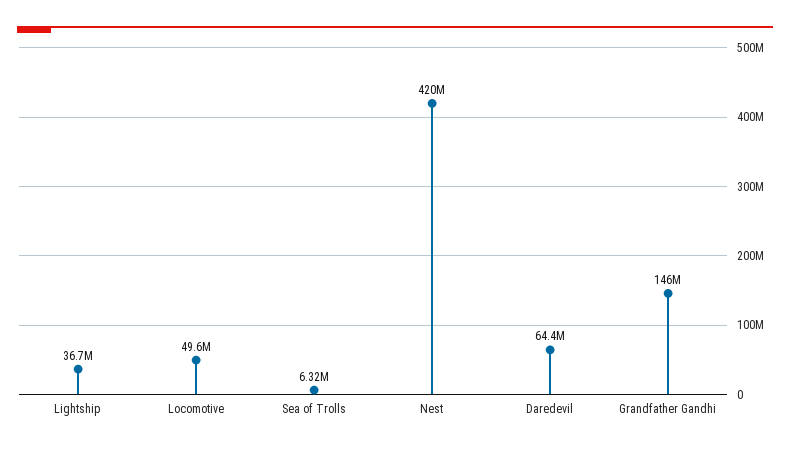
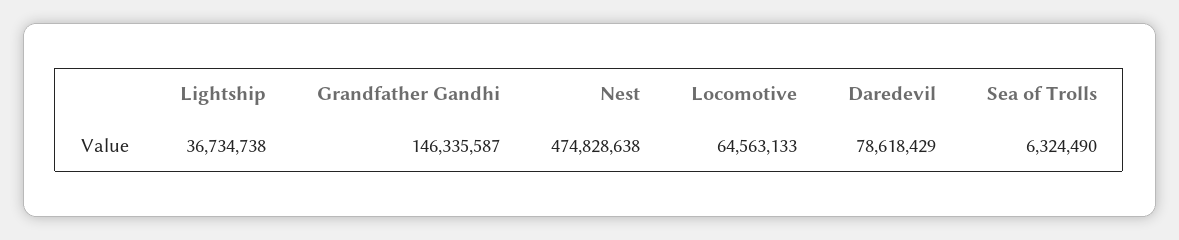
  {
    "Lightship": 36734738,
-   "Locomotive": 49600000,
+   "Locomotive": 64563133,
    "Sea of Trolls": 6324490,
-   "Nest": 420000000,
+   "Nest": 474828638,
-   "Daredevil": 64400000,
+   "Daredevil": 78618429,
    "Grandfather Gandhi": 146335587
  }

